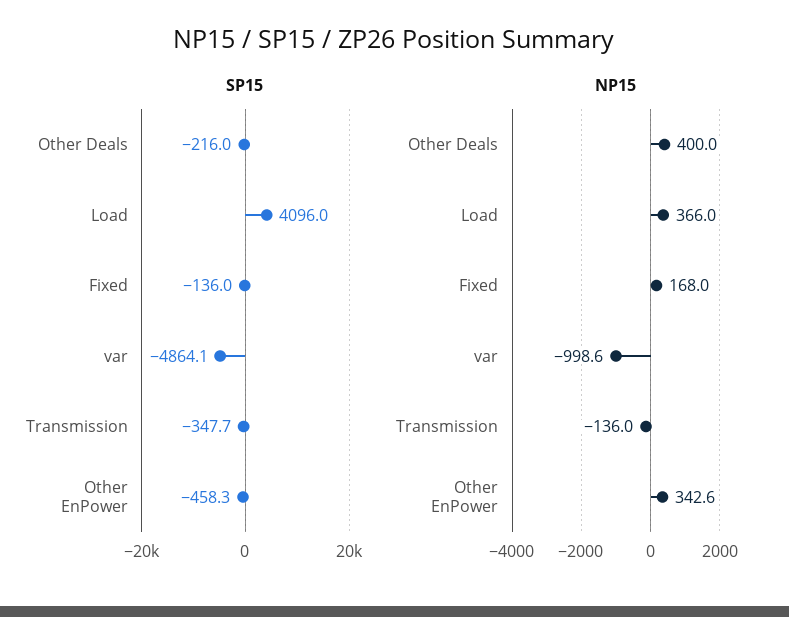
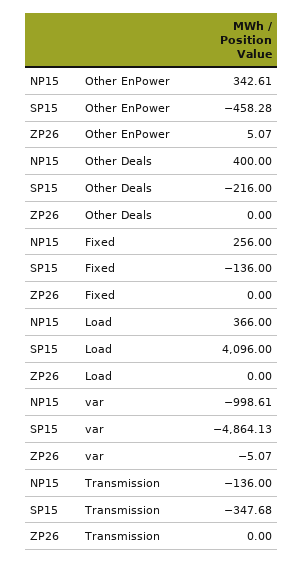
  {
    "SP15": {
      "Other Deals": -216,
      "Load": 4096,
      "Fixed": -136,
      "var": -4864.13,
      "Transmission": -347.68,
      "Other EnPower": -458.28
    },
    "NP15": {
      "Other Deals": 400,
      "Load": 366,
-     "Fixed": 168,
+     "Fixed": 256,
      "var": -998.61,
      "Transmission": -136,
      "Other EnPower": 342.61
-   }
+   },
+   "ZP26": {
+     "Other EnPower": 5.07,
+     "Other Deals": 0,
+     "Fixed": 0,
+     "Load": 0,
+     "var": -5.07,
+     "Transmission": 0
+   }
  }

